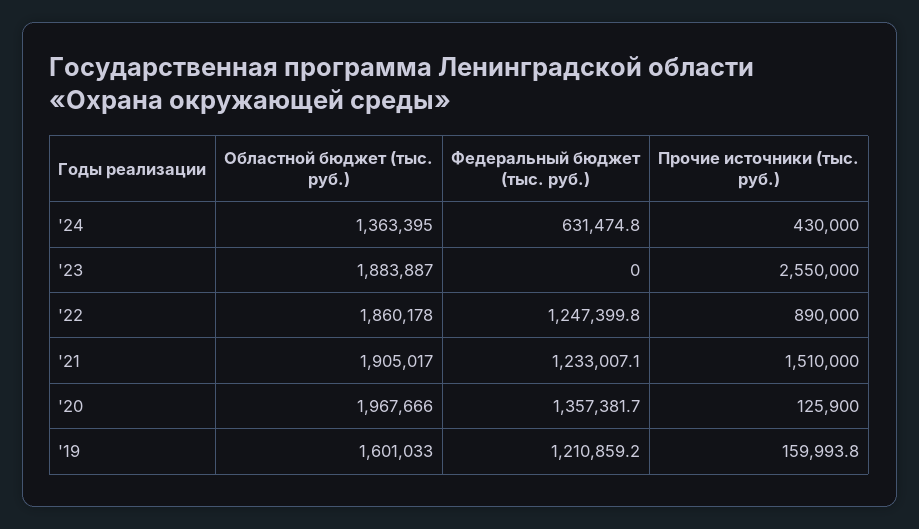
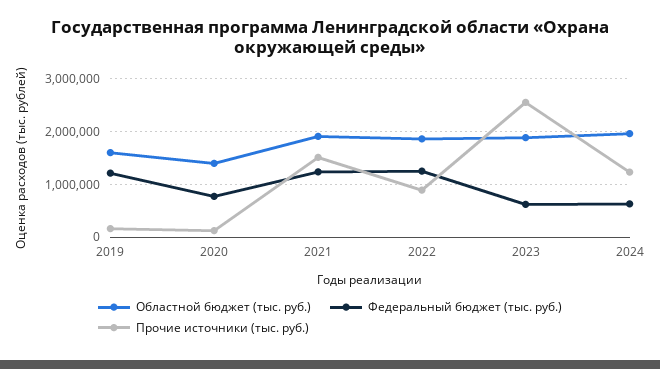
  {
    "Областной бюджет (тыс. руб.)": {
-     "'24": 1363395,
+     "'24": 2000000,
      "'23": 1883887,
      "'22": 1860178,
      "'21": 1905017,
-     "'20": 1967666,
+     "'20": 1400000,
      "'19": 1601033
    },
    "Федеральный бюджет (тыс. руб.)": {
      "'24": 631474.8,
-     "'23": 0,
+     "'23": 600000,
      "'22": 1247399.8,
      "'21": 1233007.1,
-     "'20": 1357381.7,
+     "'20": 800000,
      "'19": 1210859.2
    },
    "Прочие источники (тыс. руб.)": {
-     "'24": 430000,
+     "'24": 1200000,
      "'23": 2550000,
      "'22": 890000,
      "'21": 1510000,
      "'20": 125900,
      "'19": 159993.8
    }
  }

